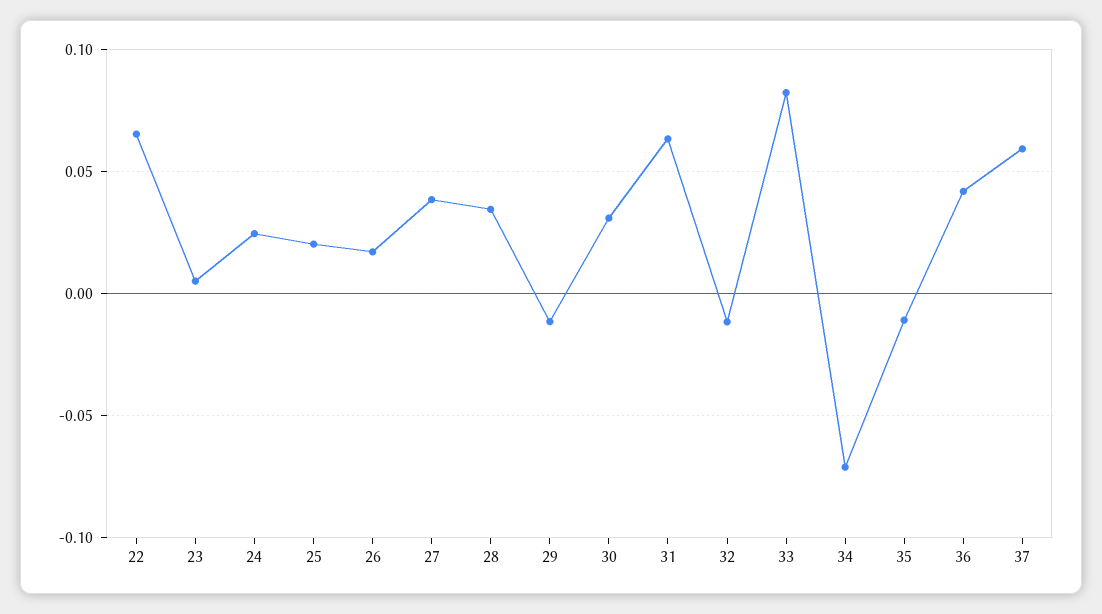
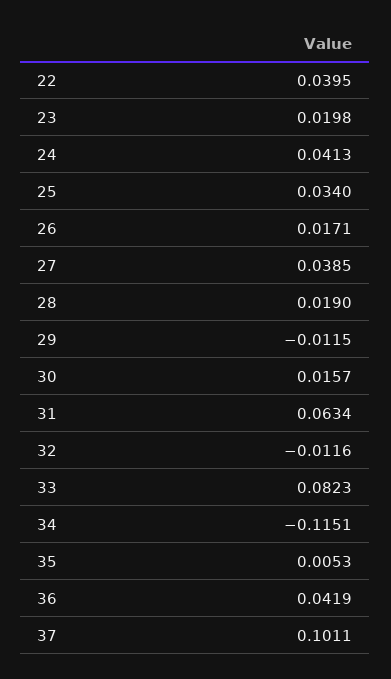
  {
-   "22": 0.065,
+   "22": 0.0395,
-   "23": 0.005,
+   "23": 0.0198,
-   "24": 0.025,
+   "24": 0.0413,
-   "25": 0.02,
+   "25": 0.034,
    "26": 0.0171,
    "27": 0.0385,
-   "28": 0.035,
+   "28": 0.019,
    "29": -0.0115,
-   "30": 0.03,
+   "30": 0.0157,
    "31": 0.0634,
    "32": -0.0116,
    "33": 0.0823,
-   "34": -0.07,
+   "34": -0.1151,
-   "35": -0.01,
+   "35": 0.0053,
    "36": 0.0419,
-   "37": 0.06
+   "37": 0.1011
  }

